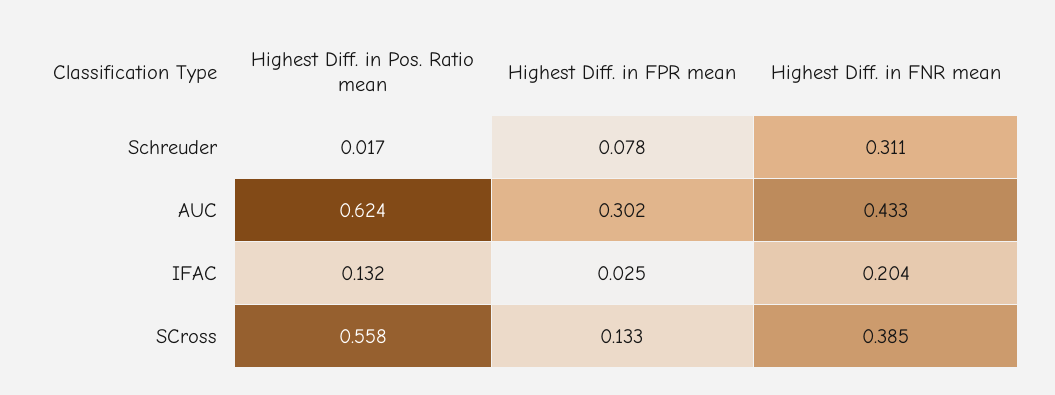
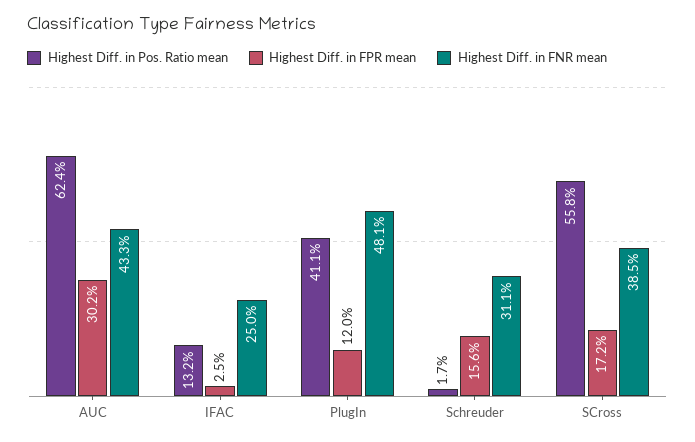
  {
    "Highest Diff. in Pos. Ratio mean": {
      "Schreuder": 0.017,
      "AUC": 0.624,
      "IFAC": 0.132,
-     "SCross": 0.558
+     "SCross": 0.558,
+     "PlugIn": 0.411
    },
    "Highest Diff. in FPR mean": {
-     "Schreuder": 0.078,
+     "Schreuder": 0.156,
      "AUC": 0.302,
      "IFAC": 0.025,
-     "SCross": 0.133
+     "SCross": 0.172,
+     "PlugIn": 0.12
    },
    "Highest Diff. in FNR mean": {
      "Schreuder": 0.311,
      "AUC": 0.433,
-     "IFAC": 0.204,
+     "IFAC": 0.25,
-     "SCross": 0.385
+     "SCross": 0.385,
+     "PlugIn": 0.481
    }
  }

